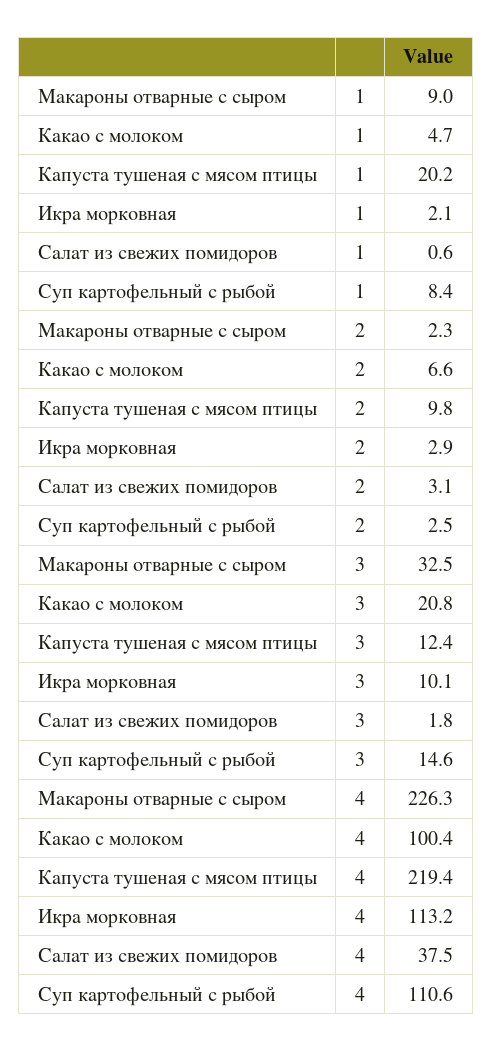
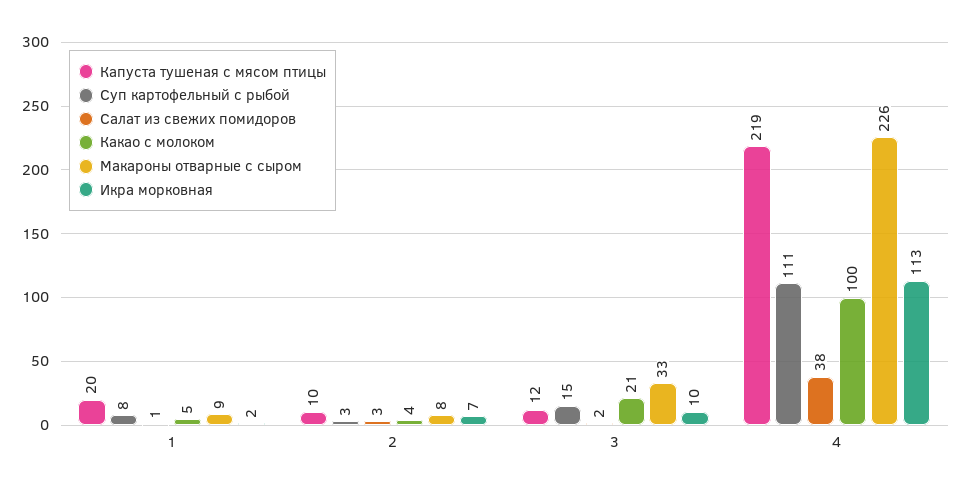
  {
    "Макароны отварные с сыром": {
      "1": 9,
-     "2": 2.3,
+     "2": 8,
      "3": 32.5,
      "4": 226.3
    },
    "Какао с молоком": {
      "1": 4.7,
-     "2": 6.6,
+     "2": 4,
      "3": 20.8,
      "4": 100.4
    },
    "Капуста тушеная с мясом птицы": {
      "1": 20.2,
      "2": 9.8,
      "3": 12.4,
      "4": 219.4
    },
    "Икра морковная": {
      "1": 2.1,
-     "2": 2.9,
+     "2": 7,
      "3": 10.1,
      "4": 113.2
    },
    "Салат из свежих помидоров": {
      "1": 0.6,
      "2": 3.1,
      "3": 1.8,
      "4": 37.5
    },
    "Суп картофельный с рыбой": {
      "1": 8.4,
      "2": 2.5,
      "3": 14.6,
      "4": 110.6
    }
  }

